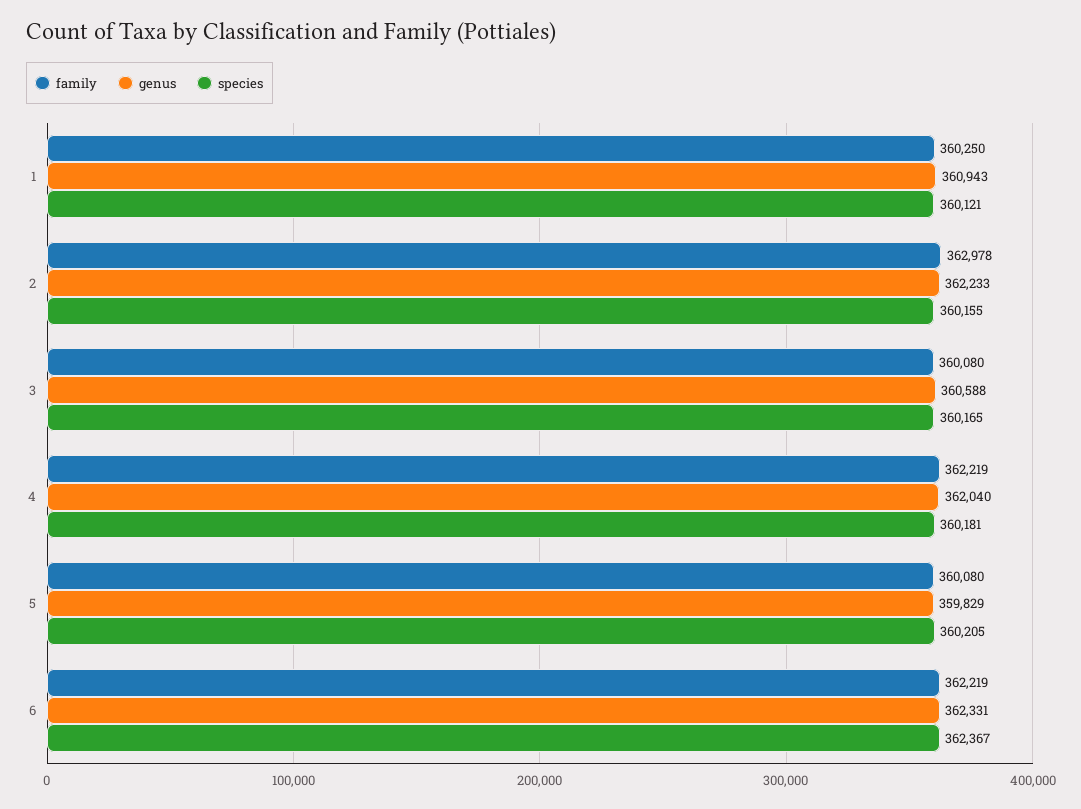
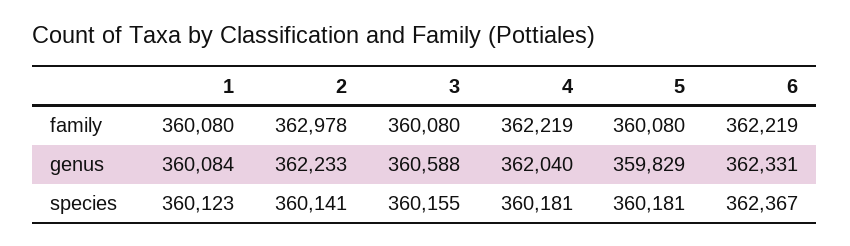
  {
    "family": {
-     "1": 360250,
+     "1": 360080,
      "2": 362978,
      "3": 360080,
      "4": 362219,
      "5": 360080,
      "6": 362219
    },
    "genus": {
-     "1": 360943,
+     "1": 360084,
      "2": 362233,
      "3": 360588,
      "4": 362040,
      "5": 359829,
      "6": 362331
    },
    "species": {
-     "1": 360121,
+     "1": 360123,
-     "2": 360155,
+     "2": 360141,
-     "3": 360165,
+     "3": 360155,
      "4": 360181,
-     "5": 360205,
+     "5": 360181,
      "6": 362367
    }
  }

